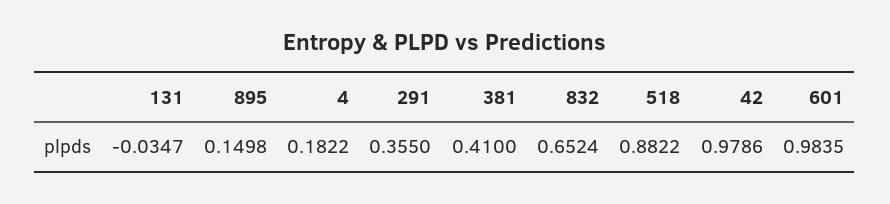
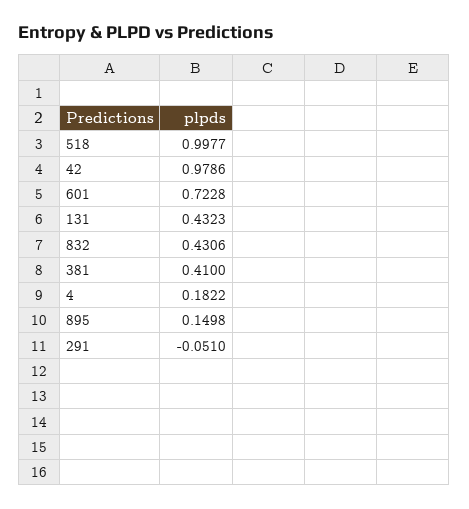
  {
-   "131": -0.0347,
+   "131": 0.4323,
    "895": 0.1498,
    "4": 0.1822,
-   "291": 0.355,
+   "291": -0.051,
    "381": 0.41,
-   "832": 0.6524,
+   "832": 0.4306,
-   "518": 0.8822,
+   "518": 0.9977,
    "42": 0.9786,
-   "601": 0.9835
+   "601": 0.7228
  }

